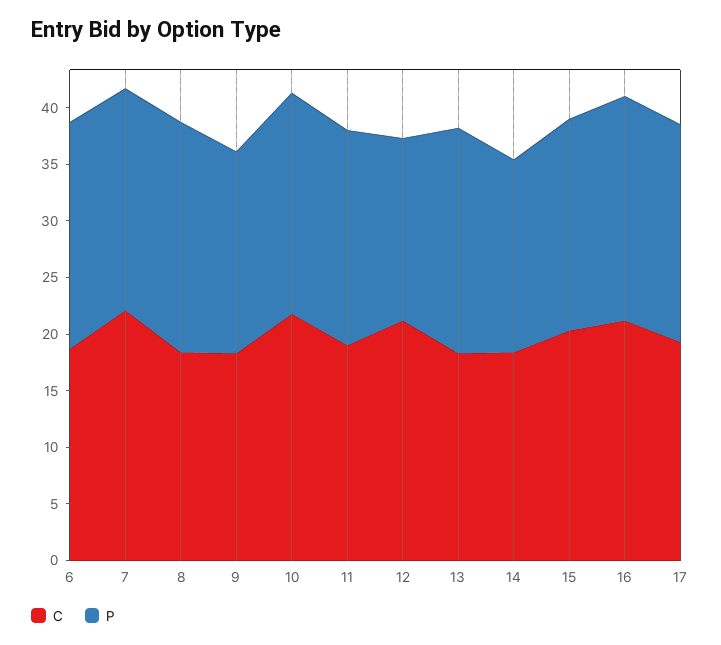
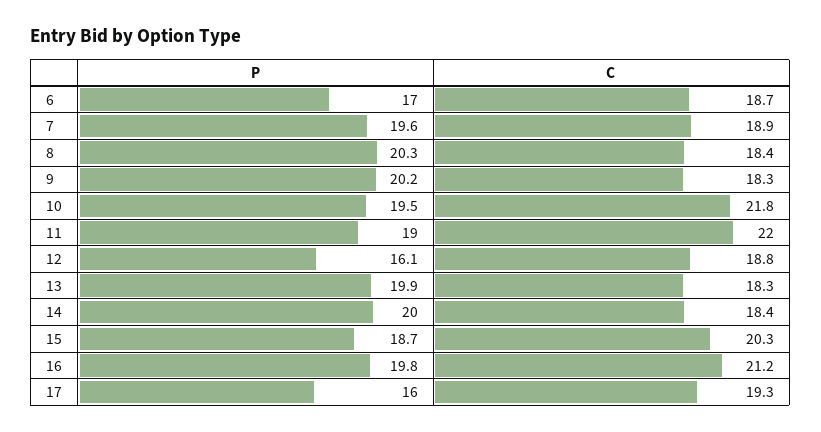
  {
    "C": {
      "6": 18.7,
-     "7": 22,
+     "7": 18.9,
      "8": 18.4,
      "9": 18.3,
      "10": 21.8,
-     "11": 19,
+     "11": 22,
-     "12": 21,
+     "12": 18.8,
      "13": 18.3,
      "14": 18.4,
      "15": 20.3,
      "16": 21.2,
      "17": 19.3
    },
    "P": {
-     "6": 20,
+     "6": 17,
      "7": 19.6,
      "8": 20.3,
-     "9": 18,
+     "9": 20.2,
      "10": 19.5,
      "11": 19,
      "12": 16.1,
      "13": 19.9,
-     "14": 17,
+     "14": 20,
      "15": 18.7,
      "16": 19.8,
-     "17": 19
+     "17": 16
    }
  }

